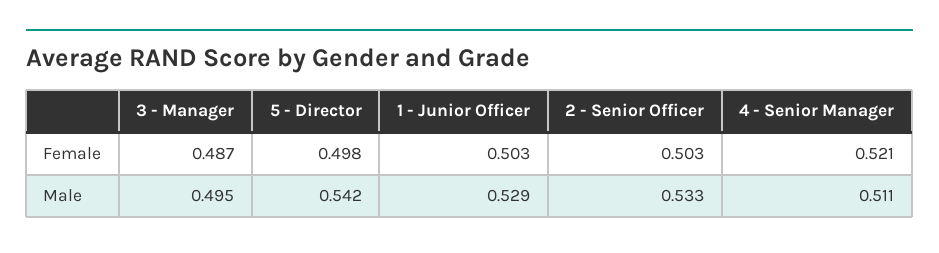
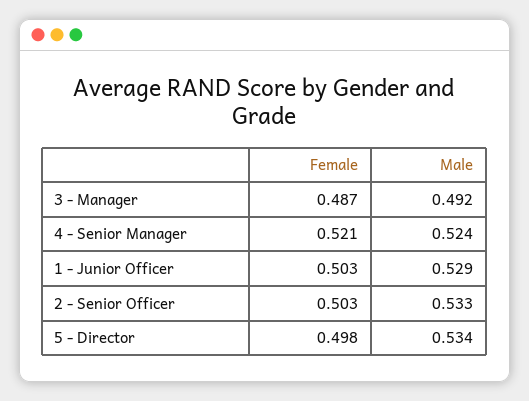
  {
    "3 - Manager": {
      "Female": 0.487,
-     "Male": 0.495
+     "Male": 0.492
    },
    "5 - Director": {
      "Female": 0.498,
-     "Male": 0.542
+     "Male": 0.534
    },
    "1 - Junior Officer": {
      "Female": 0.503,
      "Male": 0.529
    },
    "2 - Senior Officer": {
      "Female": 0.503,
      "Male": 0.533
    },
    "4 - Senior Manager": {
      "Female": 0.521,
-     "Male": 0.511
+     "Male": 0.524
    }
  }

